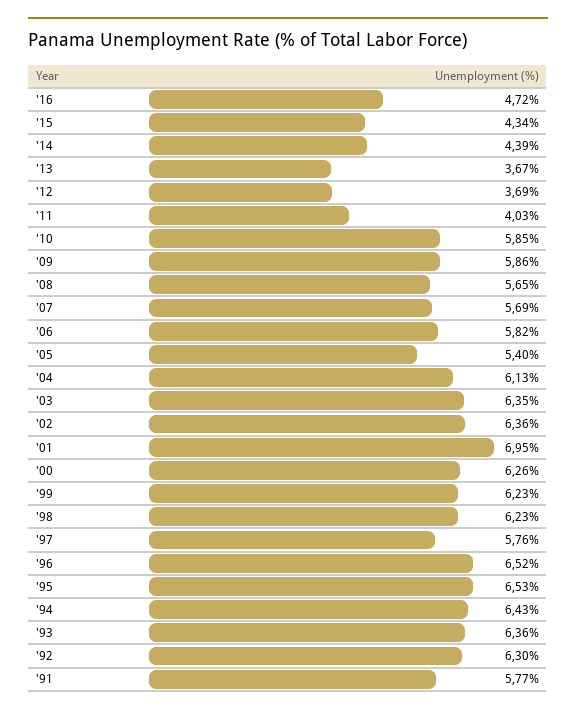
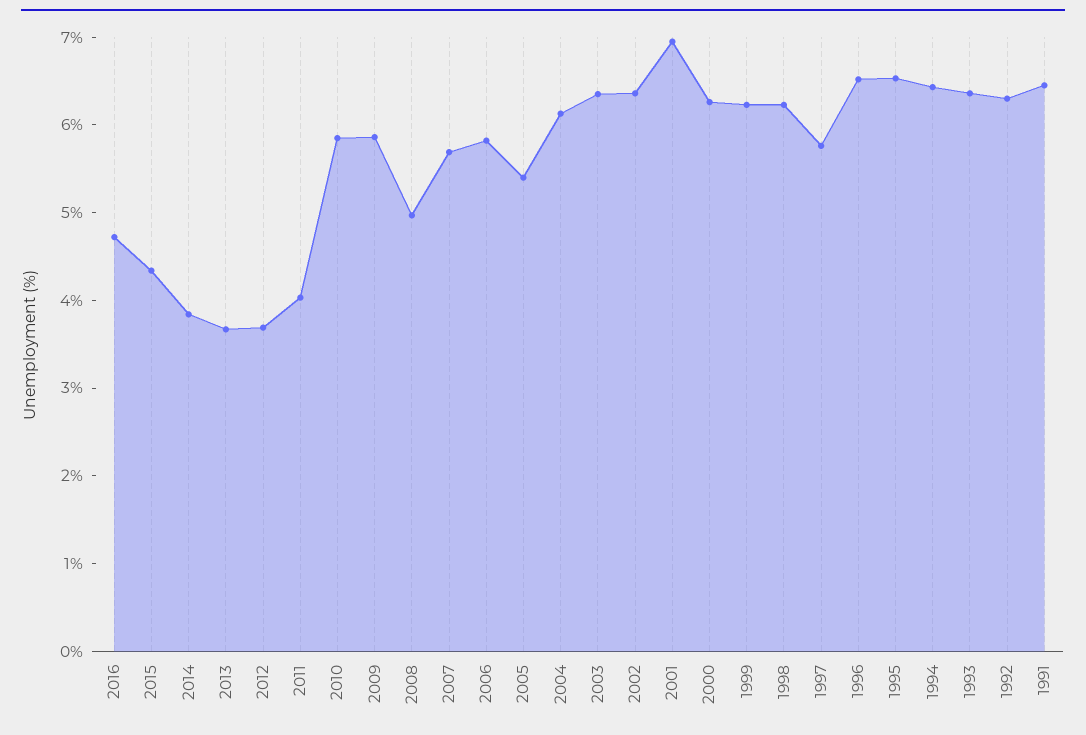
  {
    "'16": 4.72,
    "'15": 4.34,
-   "'14": 4.39,
+   "'14": 3.8,
    "'13": 3.67,
    "'12": 3.69,
    "'11": 4.03,
    "'10": 5.85,
    "'09": 5.86,
-   "'08": 5.65,
+   "'08": 5,
    "'07": 5.69,
    "'06": 5.82,
    "'05": 5.4,
    "'04": 6.13,
    "'03": 6.35,
    "'02": 6.36,
    "'01": 6.95,
    "'00": 6.26,
    "'99": 6.23,
    "'98": 6.23,
    "'97": 5.76,
    "'96": 6.52,
    "'95": 6.53,
    "'94": 6.43,
    "'93": 6.36,
    "'92": 6.3,
-   "'91": 5.77
+   "'91": 6.4
  }

